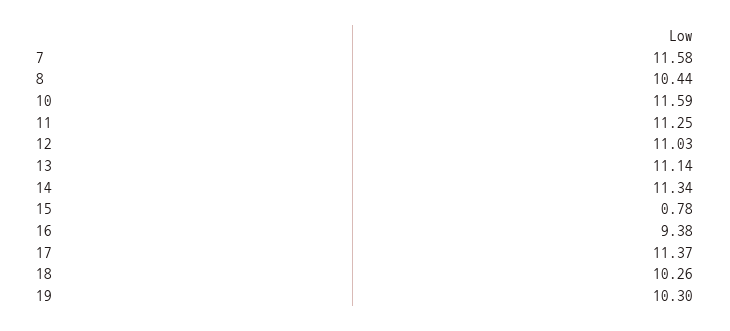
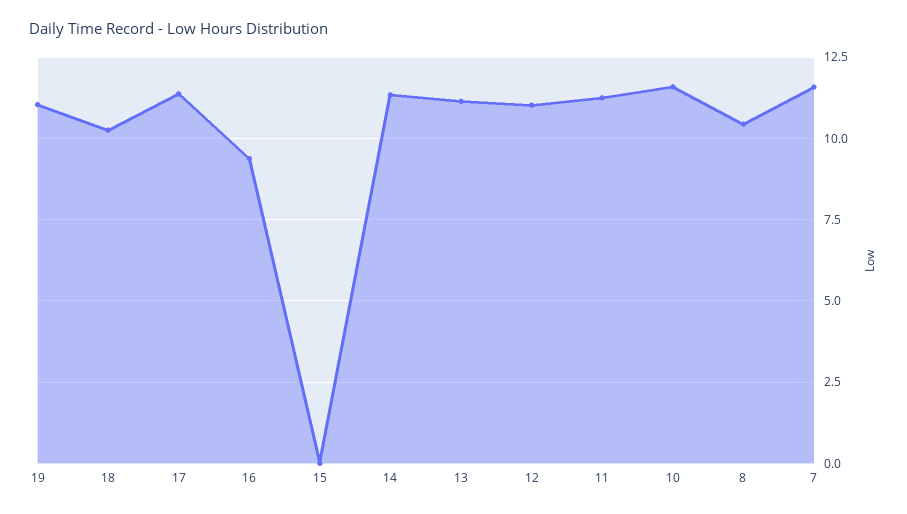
  {
    "7": 11.58,
    "8": 10.44,
    "10": 11.59,
    "11": 11.25,
    "12": 11.03,
    "13": 11.14,
    "14": 11.34,
-   "15": 0.78,
+   "15": 0,
    "16": 9.38,
    "17": 11.37,
    "18": 10.26,
-   "19": 10.3
+   "19": 11
  }

